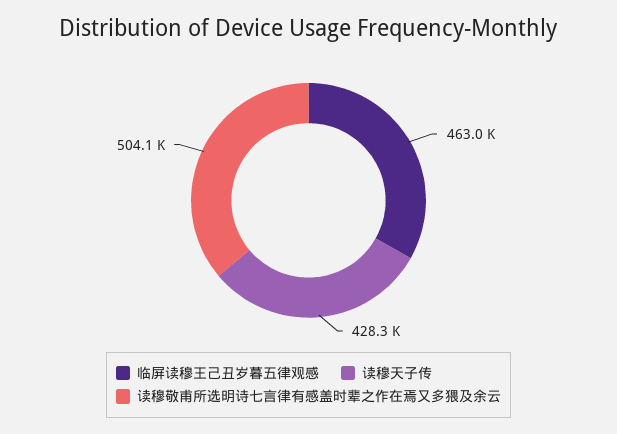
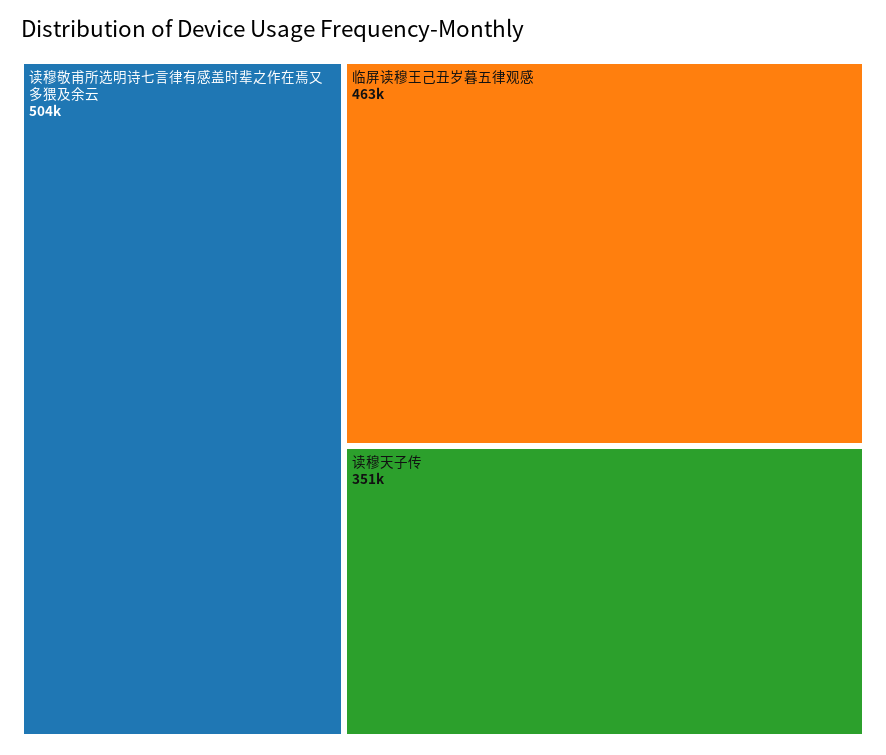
  {
    "临屏读穆王己丑岁暮五律观感": 463000,
-   "读穆天子传": 428300,
+   "读穆天子传": 351000,
    "读穆敬甫所选明诗七言律有感盖时辈之作在焉又多猥及余云": 504100
  }

